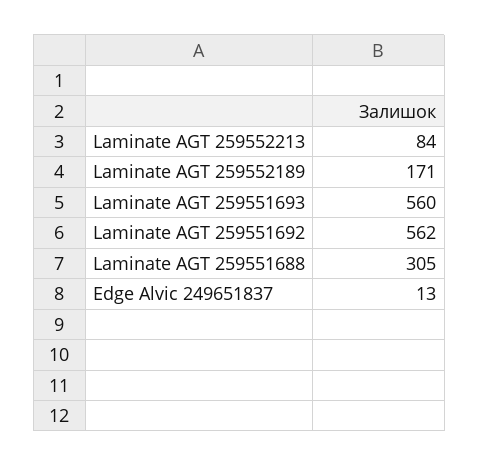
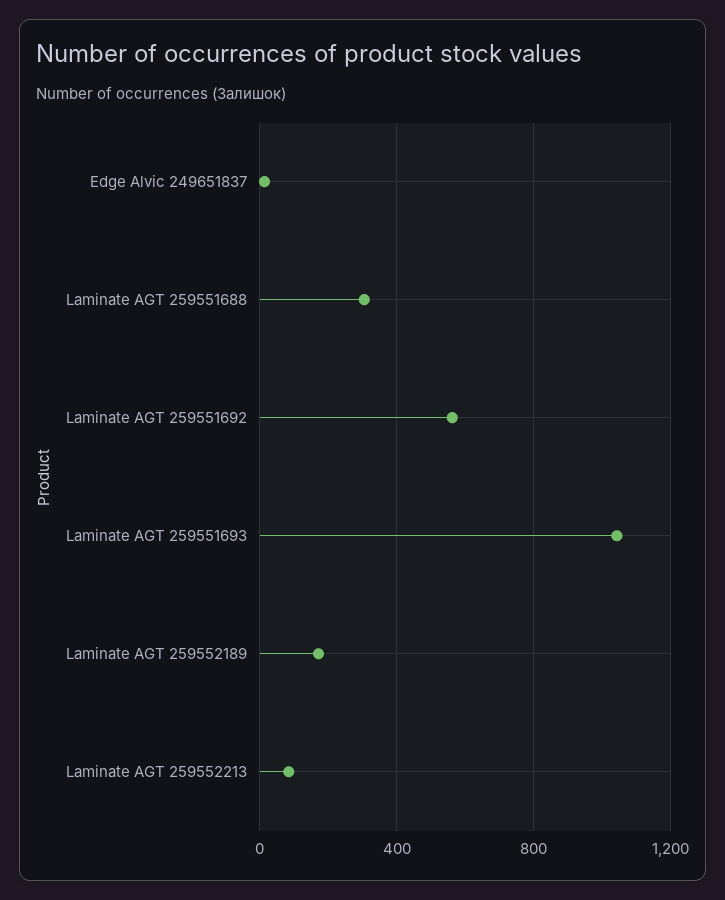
  {
    "Laminate AGT 259552213": 84,
    "Laminate AGT 259552189": 171,
-   "Laminate AGT 259551693": 560,
+   "Laminate AGT 259551693": 1050,
    "Laminate AGT 259551692": 562,
    "Laminate AGT 259551688": 305,
    "Edge Alvic 249651837": 13
  }

